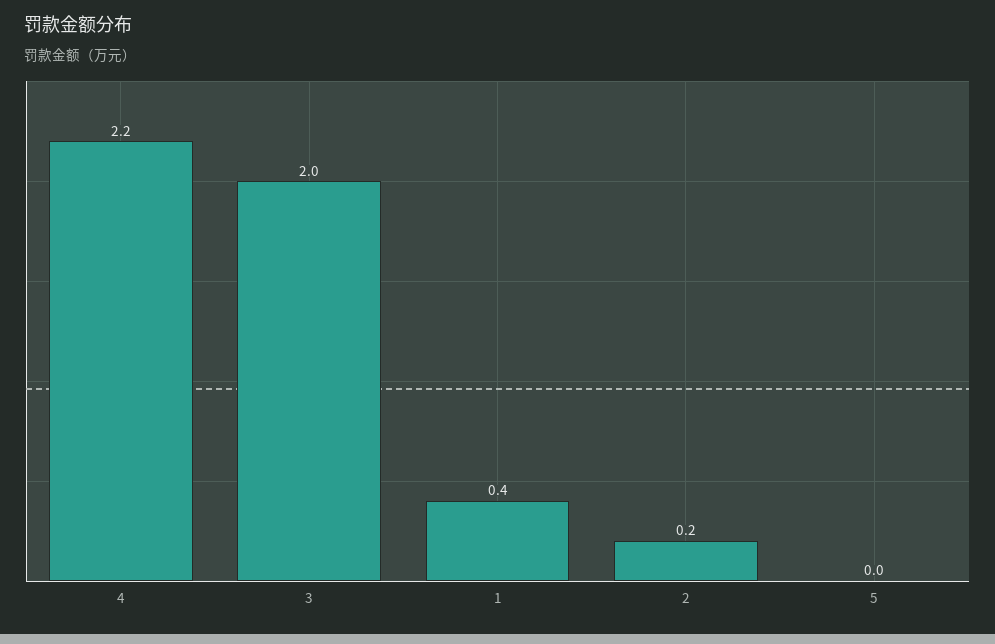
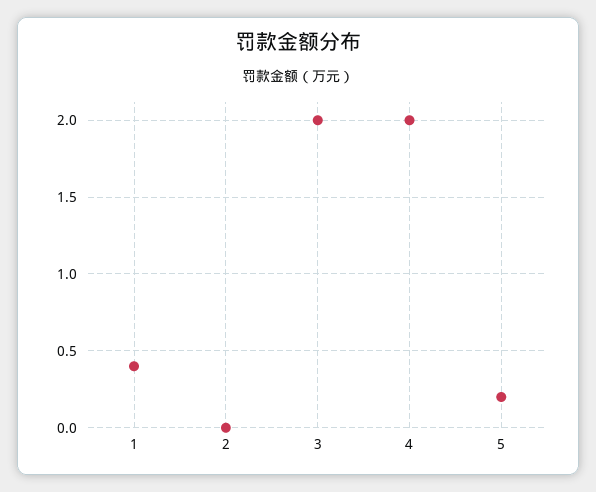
  {
-   "4": 2.2,
+   "4": 2,
    "3": 2,
    "1": 0.4,
-   "2": 0.2,
+   "2": 0,
-   "5": 0
+   "5": 0.2
  }

